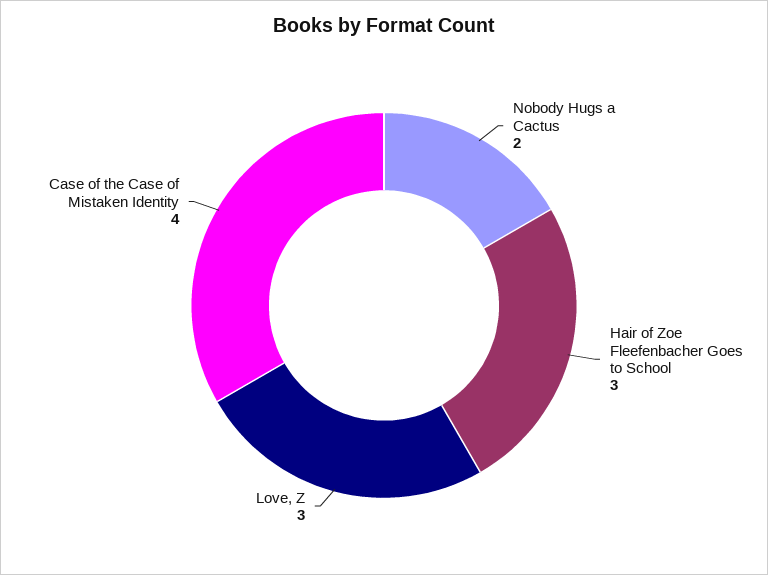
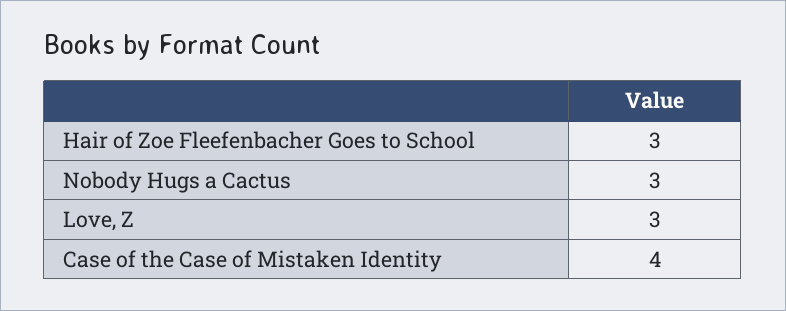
  {
-   "Nobody Hugs a Cactus": 2,
+   "Nobody Hugs a Cactus": 3,
    "Hair of Zoe Fleefenbacher Goes to School": 3,
    "Love, Z": 3,
    "Case of the Case of Mistaken Identity": 4
  }

